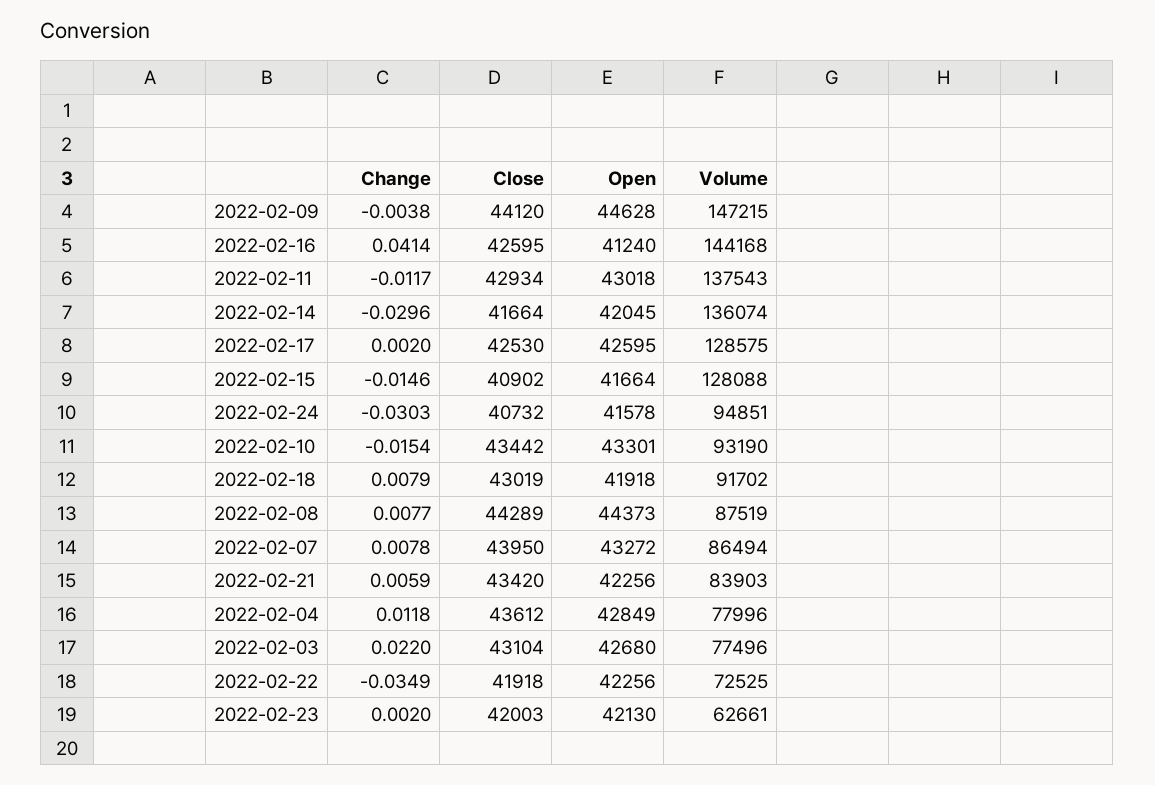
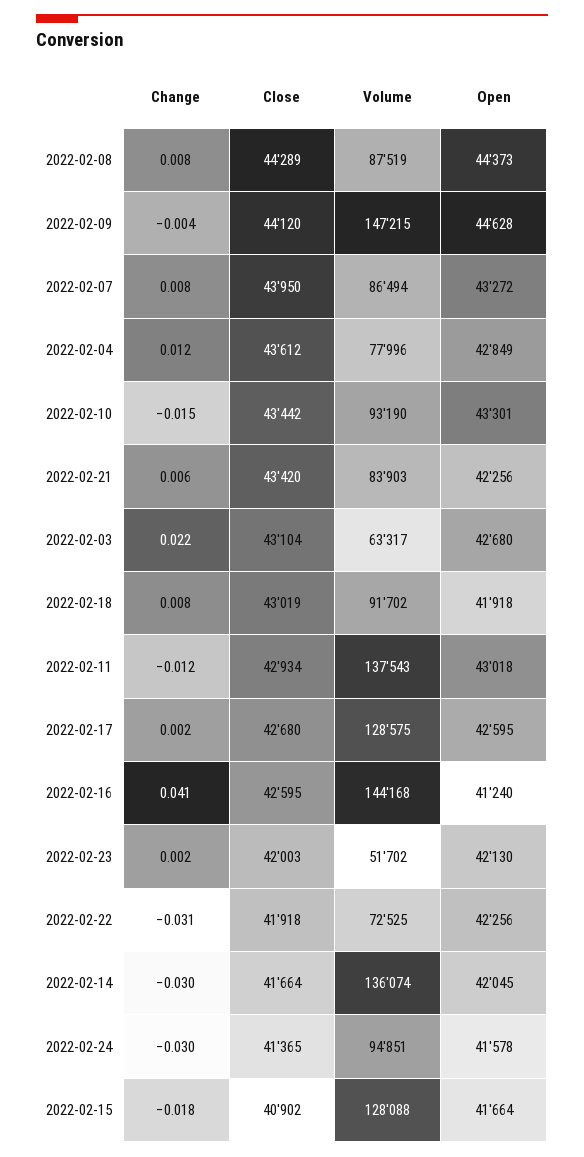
  {
    "Change": {
      "2022-02-09": -0.0038,
      "2022-02-16": 0.0414,
      "2022-02-11": -0.0117,
      "2022-02-14": -0.0296,
      "2022-02-17": 0.002,
-     "2022-02-15": -0.0146,
+     "2022-02-15": -0.018,
      "2022-02-24": -0.0303,
      "2022-02-10": -0.0154,
      "2022-02-18": 0.0079,
      "2022-02-08": 0.0077,
      "2022-02-07": 0.0078,
      "2022-02-21": 0.0059,
      "2022-02-04": 0.0118,
      "2022-02-03": 0.022,
-     "2022-02-22": -0.0349,
+     "2022-02-22": -0.031,
      "2022-02-23": 0.002
    },
    "Close": {
      "2022-02-09": 44120,
      "2022-02-16": 42595,
      "2022-02-11": 42934,
      "2022-02-14": 41664,
-     "2022-02-17": 42530,
+     "2022-02-17": 42680,
      "2022-02-15": 40902,
-     "2022-02-24": 40732,
+     "2022-02-24": 41365,
      "2022-02-10": 43442,
      "2022-02-18": 43019,
      "2022-02-08": 44289,
      "2022-02-07": 43950,
      "2022-02-21": 43420,
      "2022-02-04": 43612,
      "2022-02-03": 43104,
      "2022-02-22": 41918,
      "2022-02-23": 42003
    },
    "Open": {
      "2022-02-09": 44628,
      "2022-02-16": 41240,
      "2022-02-11": 43018,
      "2022-02-14": 42045,
      "2022-02-17": 42595,
      "2022-02-15": 41664,
      "2022-02-24": 41578,
      "2022-02-10": 43301,
      "2022-02-18": 41918,
      "2022-02-08": 44373,
      "2022-02-07": 43272,
      "2022-02-21": 42256,
      "2022-02-04": 42849,
      "2022-02-03": 42680,
      "2022-02-22": 42256,
      "2022-02-23": 42130
    },
    "Volume": {
      "2022-02-09": 147215,
      "2022-02-16": 144168,
      "2022-02-11": 137543,
      "2022-02-14": 136074,
      "2022-02-17": 128575,
      "2022-02-15": 128088,
      "2022-02-24": 94851,
      "2022-02-10": 93190,
      "2022-02-18": 91702,
      "2022-02-08": 87519,
      "2022-02-07": 86494,
      "2022-02-21": 83903,
      "2022-02-04": 77996,
-     "2022-02-03": 77496,
+     "2022-02-03": 63317,
      "2022-02-22": 72525,
-     "2022-02-23": 62661
+     "2022-02-23": 51702
    }
  }

